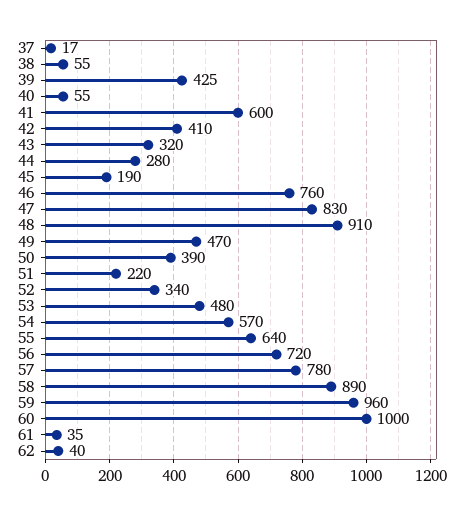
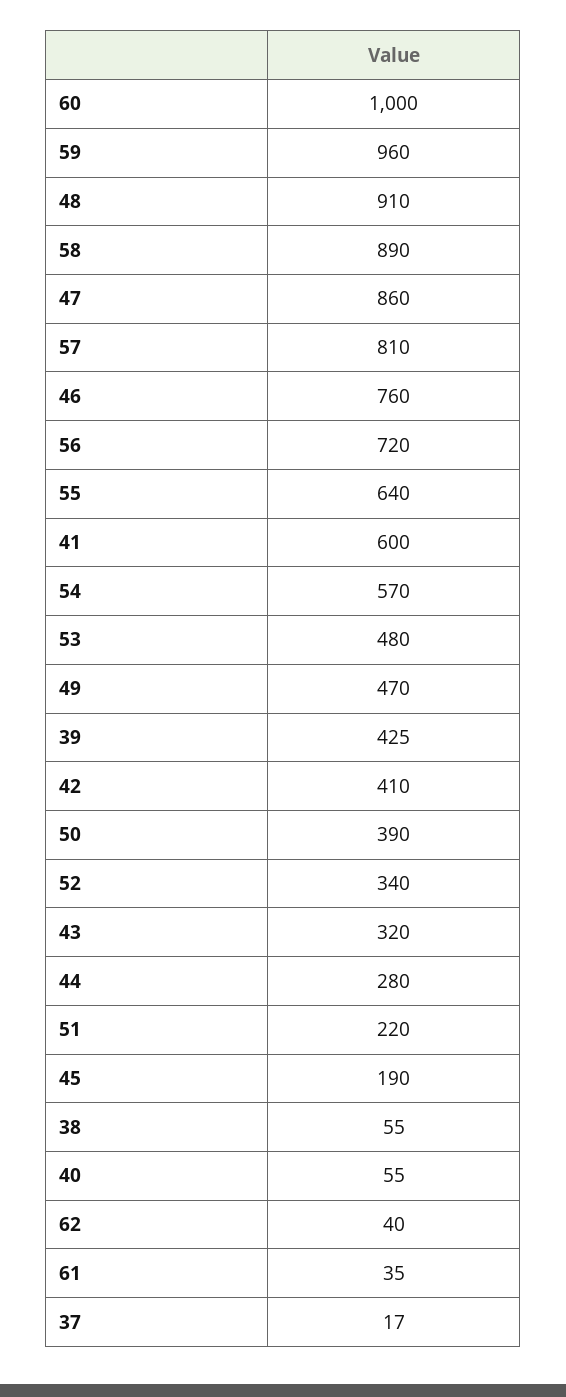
  {
    "37": 17,
    "38": 55,
    "39": 425,
    "40": 55,
    "41": 600,
    "42": 410,
    "43": 320,
    "44": 280,
    "45": 190,
    "46": 760,
-   "47": 830,
+   "47": 860,
    "48": 910,
    "49": 470,
    "50": 390,
    "51": 220,
    "52": 340,
    "53": 480,
    "54": 570,
    "55": 640,
    "56": 720,
-   "57": 780,
+   "57": 810,
    "58": 890,
    "59": 960,
    "60": 1000,
    "61": 35,
    "62": 40
  }

